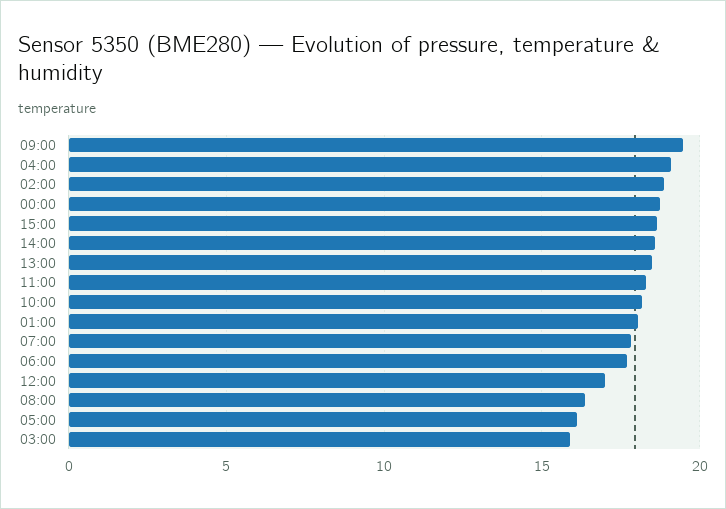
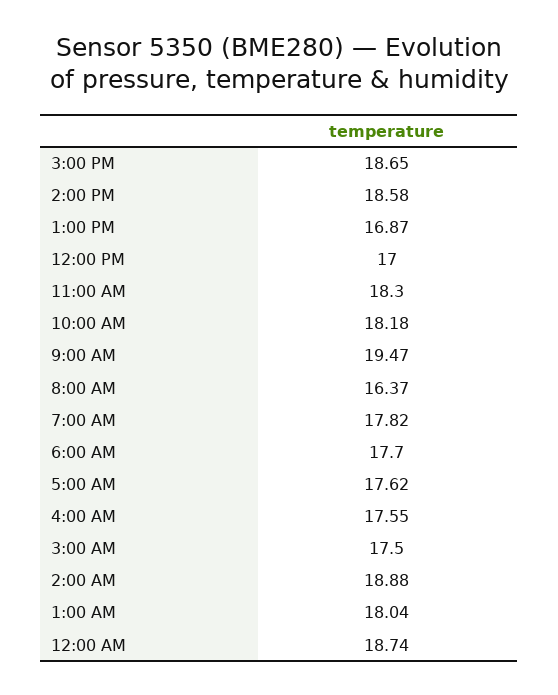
  {
    "09:00": 19.47,
-   "04:00": 19,
+   "04:00": 17.55,
    "02:00": 18.88,
    "00:00": 18.74,
    "15:00": 18.65,
    "14:00": 18.58,
-   "13:00": 18.5,
+   "13:00": 16.87,
    "11:00": 18.3,
    "10:00": 18.18,
    "01:00": 18.04,
    "07:00": 17.82,
    "06:00": 17.7,
    "12:00": 17,
    "08:00": 16.37,
-   "05:00": 16,
+   "05:00": 17.62,
-   "03:00": 16
+   "03:00": 17.5
  }

